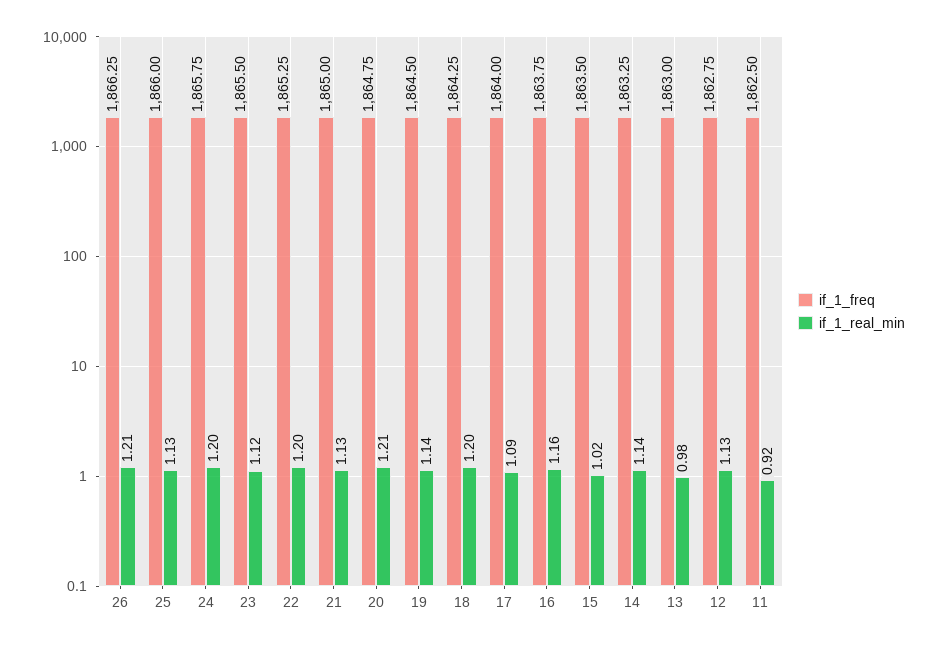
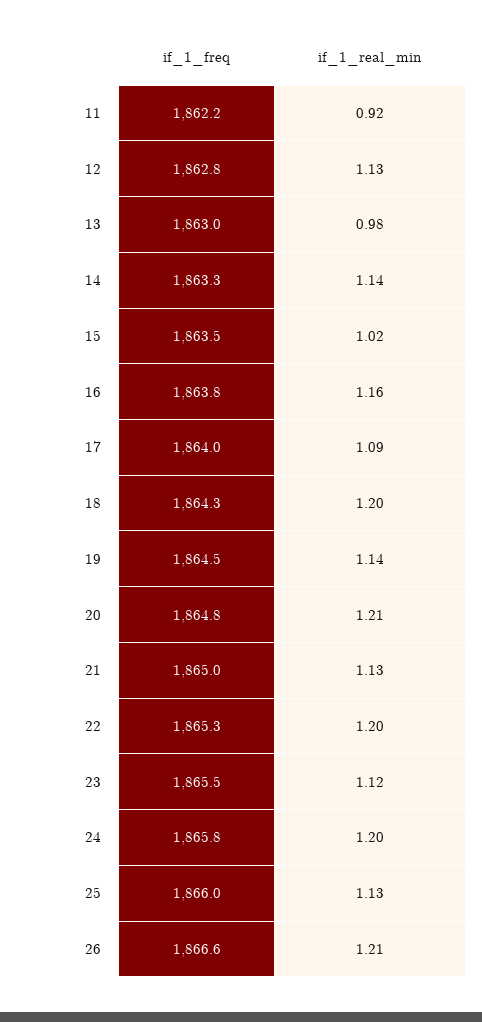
  {
    "if_1_freq": {
-     "26": 1866.25,
+     "26": 1866.6,
      "25": 1866,
      "24": 1865.75,
      "23": 1865.5,
      "22": 1865.25,
      "21": 1865,
      "20": 1864.75,
      "19": 1864.5,
      "18": 1864.25,
      "17": 1864,
      "16": 1863.75,
      "15": 1863.5,
      "14": 1863.25,
      "13": 1863,
      "12": 1862.75,
-     "11": 1862.5
+     "11": 1862.2
    },
    "if_1_real_min": {
      "26": 1.21,
      "25": 1.13,
      "24": 1.2,
      "23": 1.12,
      "22": 1.2,
      "21": 1.13,
      "20": 1.21,
      "19": 1.14,
      "18": 1.2,
      "17": 1.09,
      "16": 1.16,
      "15": 1.02,
      "14": 1.14,
      "13": 0.98,
      "12": 1.13,
      "11": 0.92
    }
  }

